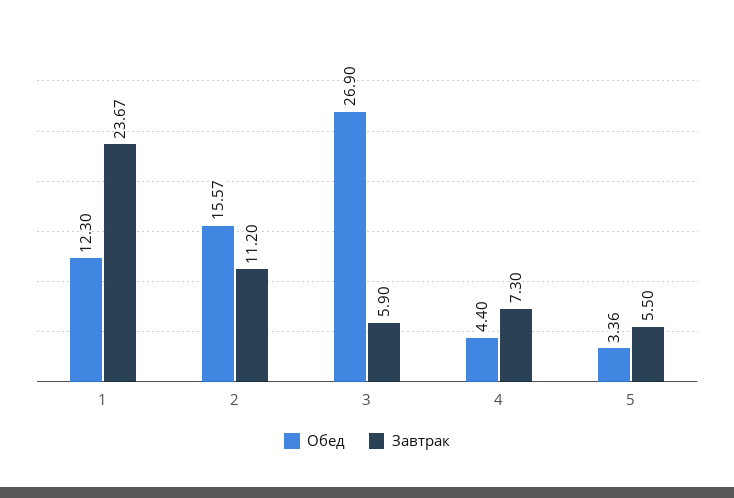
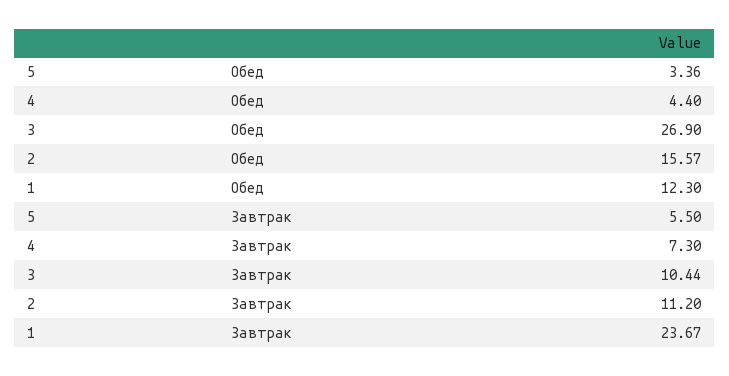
  {
    "Обед": {
      "1": 12.3,
      "2": 15.57,
      "3": 26.9,
      "4": 4.4,
      "5": 3.36
    },
    "Завтрак": {
      "1": 23.67,
      "2": 11.2,
-     "3": 5.9,
+     "3": 10.44,
      "4": 7.3,
      "5": 5.5
    }
  }

